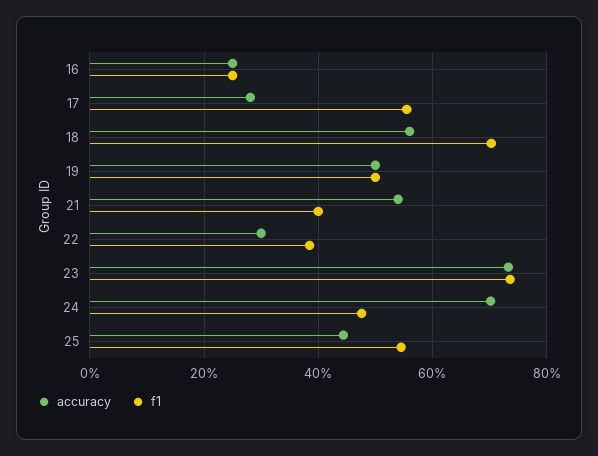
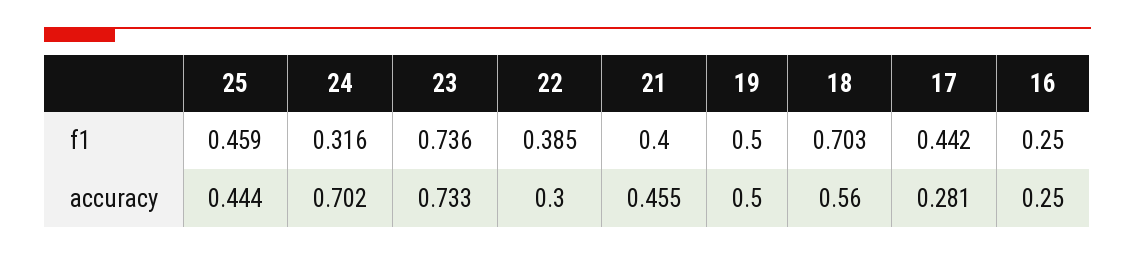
  {
    "accuracy": {
      "16": 0.25,
      "17": 0.281,
      "18": 0.56,
      "19": 0.5,
-     "21": 0.54,
+     "21": 0.455,
      "22": 0.3,
      "23": 0.733,
      "24": 0.702,
      "25": 0.444
    },
    "f1": {
      "16": 0.25,
-     "17": 0.56,
+     "17": 0.442,
      "18": 0.703,
      "19": 0.5,
      "21": 0.4,
      "22": 0.385,
      "23": 0.736,
-     "24": 0.48,
+     "24": 0.316,
-     "25": 0.54
+     "25": 0.459
    }
  }

